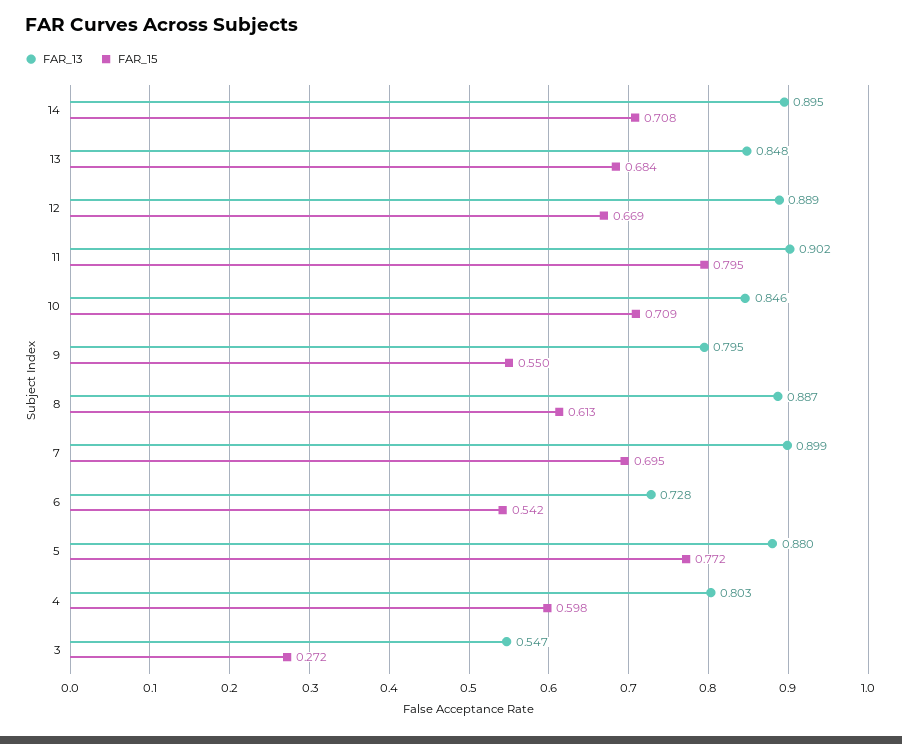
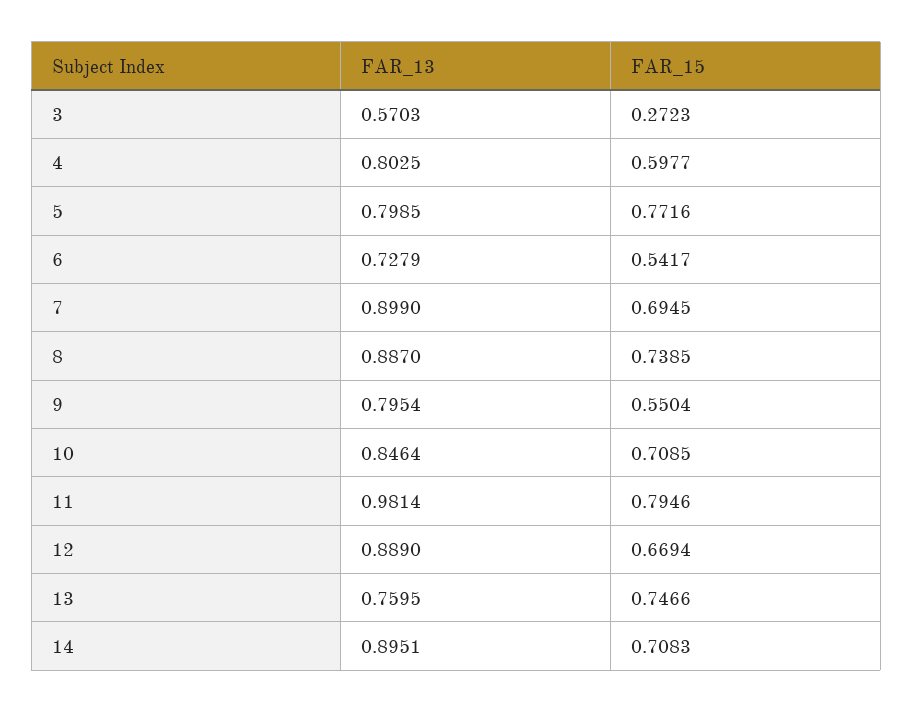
  {
    "FAR_13": {
      "14": 0.8951,
-     "13": 0.848,
+     "13": 0.7595,
      "12": 0.889,
-     "11": 0.902,
+     "11": 0.9814,
      "10": 0.8464,
      "9": 0.7954,
      "8": 0.887,
      "7": 0.899,
      "6": 0.7279,
-     "5": 0.88,
+     "5": 0.7985,
      "4": 0.8025,
-     "3": 0.547
+     "3": 0.5703
    },
    "FAR_15": {
      "14": 0.7083,
-     "13": 0.684,
+     "13": 0.7466,
      "12": 0.6694,
      "11": 0.7946,
      "10": 0.7085,
      "9": 0.5504,
-     "8": 0.613,
+     "8": 0.7385,
      "7": 0.6945,
      "6": 0.5417,
      "5": 0.7716,
      "4": 0.5977,
      "3": 0.2723
    }
  }

